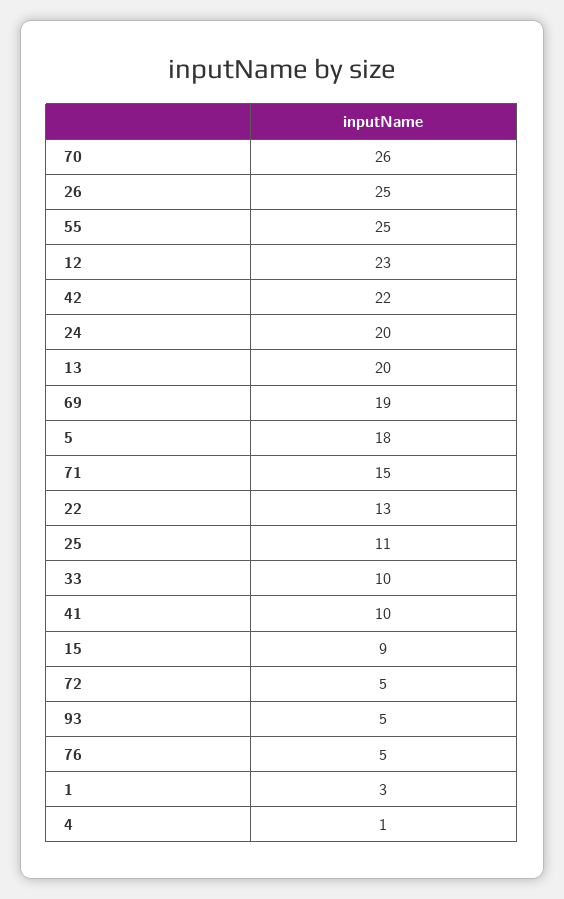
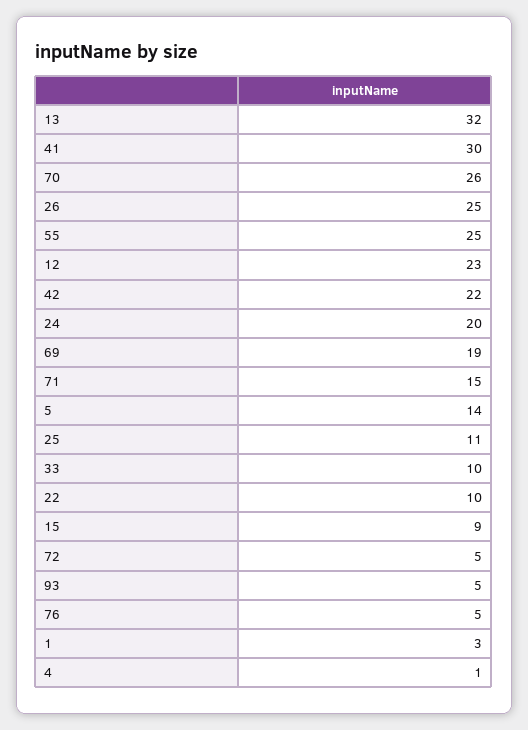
  {
    "70": 26,
    "26": 25,
    "55": 25,
    "12": 23,
    "42": 22,
    "24": 20,
-   "13": 20,
+   "13": 32,
    "69": 19,
-   "5": 18,
+   "5": 14,
    "71": 15,
-   "22": 13,
+   "22": 10,
    "25": 11,
    "33": 10,
-   "41": 10,
+   "41": 30,
    "15": 9,
    "72": 5,
    "93": 5,
    "76": 5,
    "1": 3,
    "4": 1
  }

